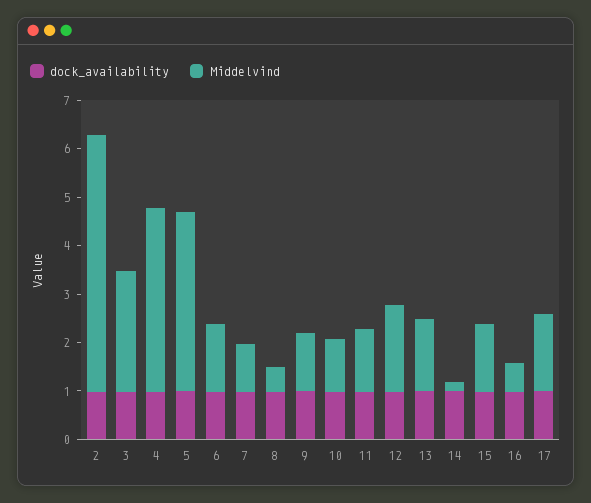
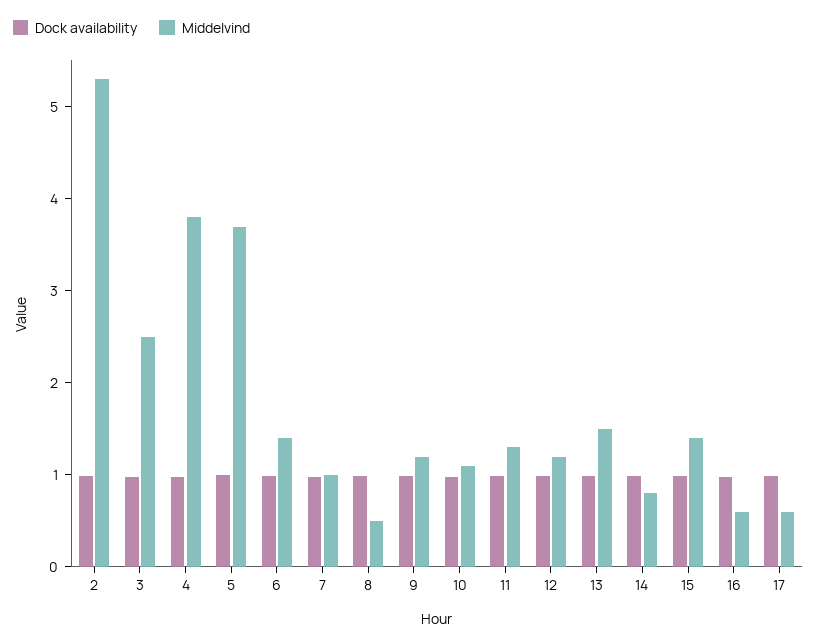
  {
    "dock_availability": {
      "2": 1,
      "3": 1,
      "4": 1,
      "5": 1,
      "6": 1,
      "7": 1,
      "8": 1,
      "9": 1,
      "10": 1,
      "11": 1,
      "12": 1,
      "13": 1,
      "14": 1,
      "15": 1,
      "16": 1,
      "17": 1
    },
    "Middelvind": {
      "2": 5.4,
      "3": 2.6,
      "4": 3.8,
      "5": 3.8,
      "6": 1.4,
      "7": 1,
      "8": 0.6,
      "9": 1.2,
      "10": 1.2,
      "11": 1.4,
-     "12": 1.8,
+     "12": 1.2,
      "13": 1.6,
-     "14": 0.2,
+     "14": 0.8,
      "15": 1.4,
      "16": 0.6,
-     "17": 1.6
+     "17": 0.6
    }
  }

